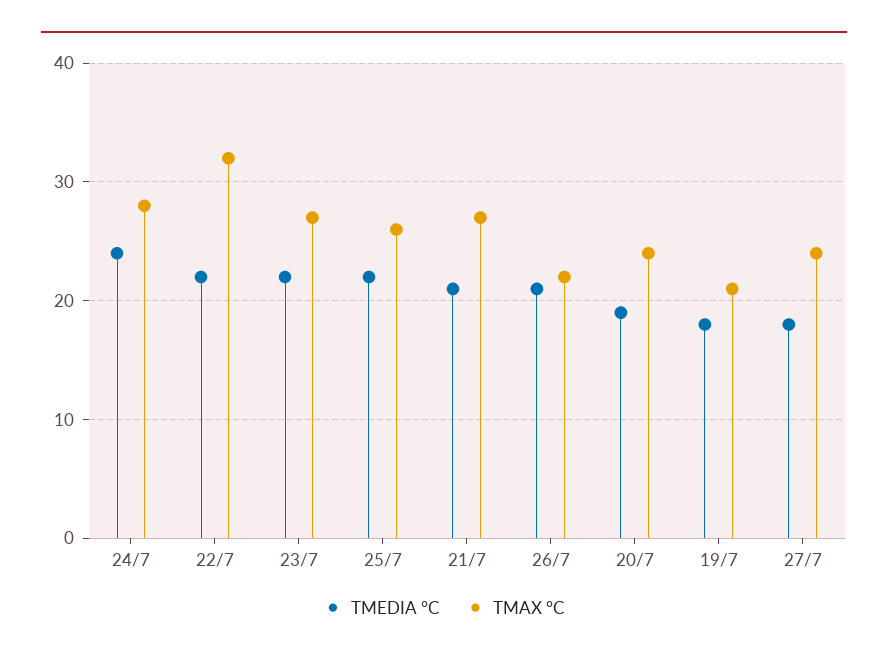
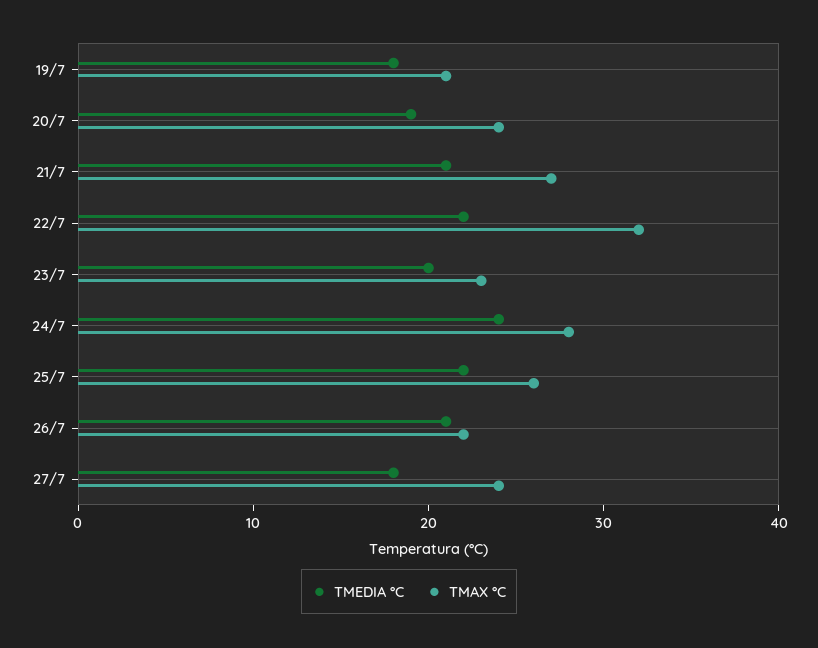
  {
    "TMEDIA °C": {
      "24/7": 24,
      "22/7": 22,
-     "23/7": 22,
+     "23/7": 20,
      "25/7": 22,
      "21/7": 21,
      "26/7": 21,
      "20/7": 19,
      "19/7": 18,
      "27/7": 18
    },
    "TMAX °C": {
      "24/7": 28,
      "22/7": 32,
-     "23/7": 27,
+     "23/7": 23,
      "25/7": 26,
      "21/7": 27,
      "26/7": 22,
      "20/7": 24,
      "19/7": 21,
      "27/7": 24
    }
  }

